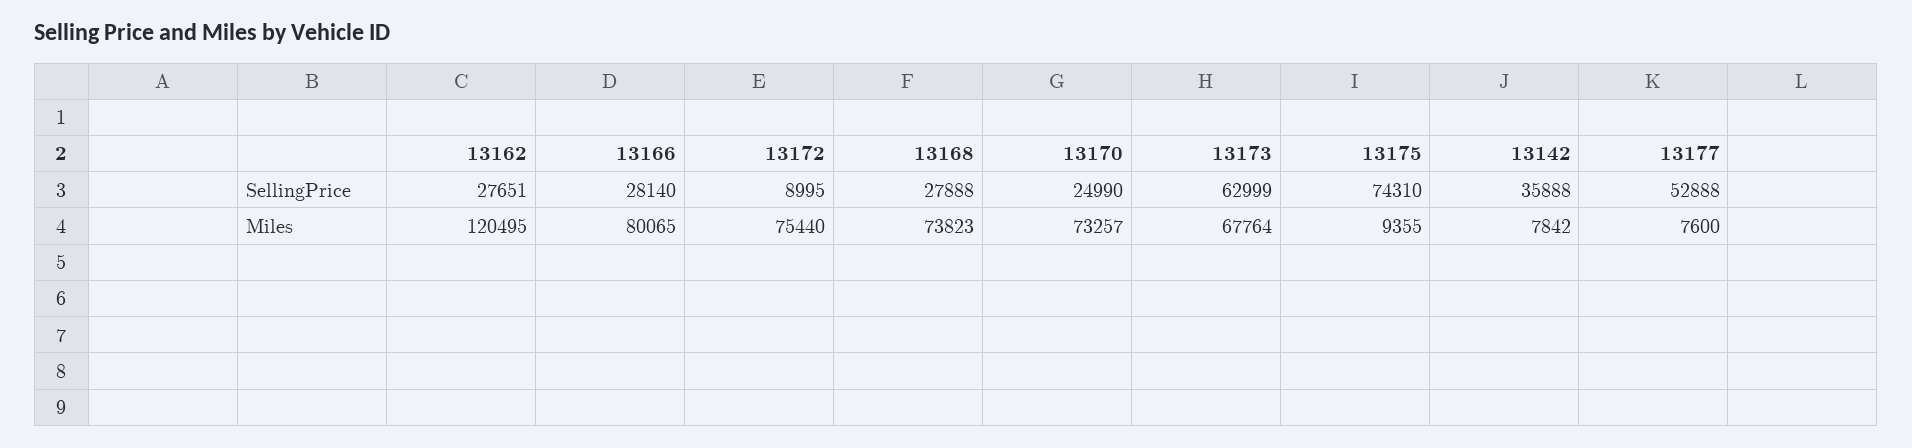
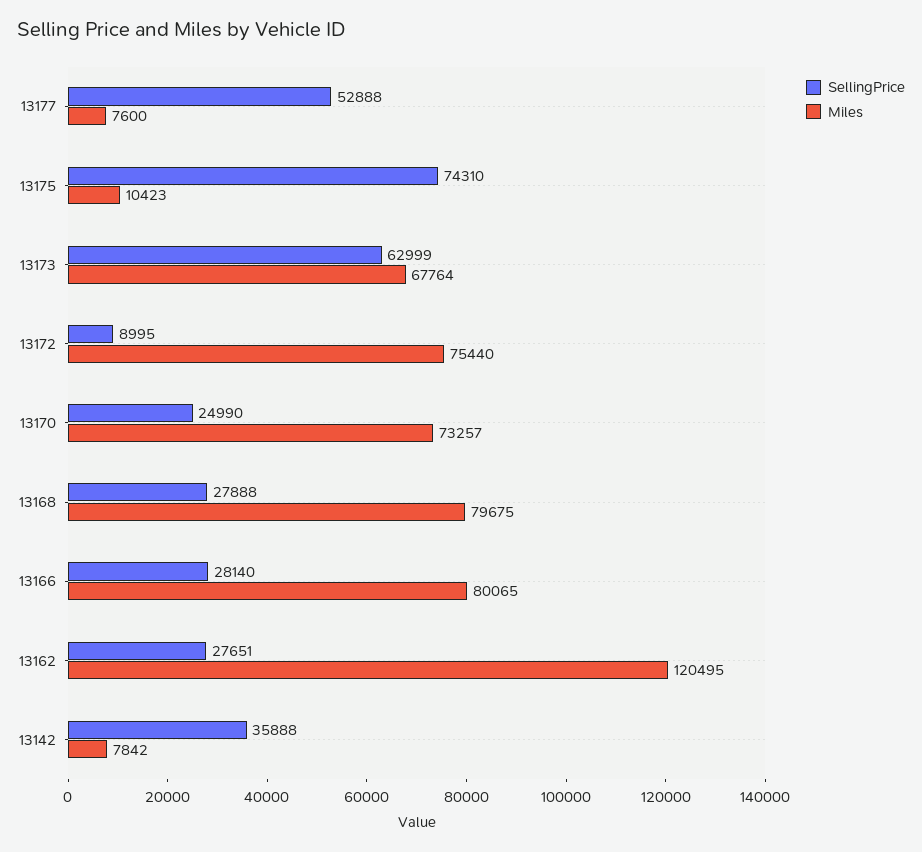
  {
    "SellingPrice": {
      "13162": 27651,
      "13166": 28140,
      "13172": 8995,
      "13168": 27888,
      "13170": 24990,
      "13173": 62999,
      "13175": 74310,
      "13142": 35888,
      "13177": 52888
    },
    "Miles": {
      "13162": 120495,
      "13166": 80065,
      "13172": 75440,
-     "13168": 73823,
+     "13168": 79675,
      "13170": 73257,
      "13173": 67764,
-     "13175": 9355,
+     "13175": 10423,
      "13142": 7842,
      "13177": 7600
    }
  }

